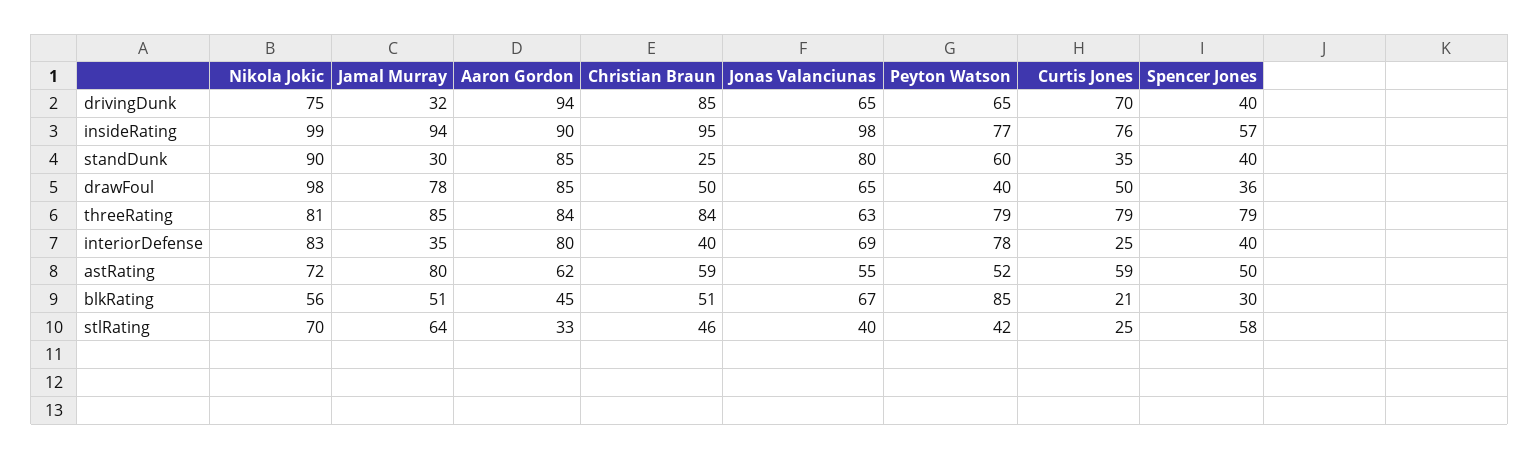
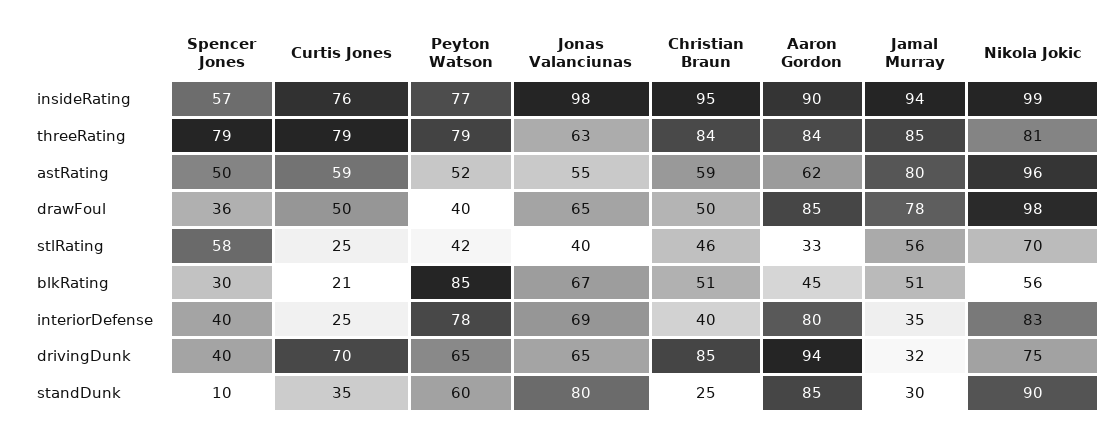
  {
    "Nikola Jokic": {
      "drivingDunk": 75,
      "insideRating": 99,
      "standDunk": 90,
      "drawFoul": 98,
      "threeRating": 81,
      "interiorDefense": 83,
-     "astRating": 72,
+     "astRating": 96,
      "blkRating": 56,
      "stlRating": 70
    },
    "Jamal Murray": {
      "drivingDunk": 32,
      "insideRating": 94,
      "standDunk": 30,
      "drawFoul": 78,
      "threeRating": 85,
      "interiorDefense": 35,
      "astRating": 80,
      "blkRating": 51,
-     "stlRating": 64
+     "stlRating": 56
    },
    "Aaron Gordon": {
      "drivingDunk": 94,
      "insideRating": 90,
      "standDunk": 85,
      "drawFoul": 85,
      "threeRating": 84,
      "interiorDefense": 80,
      "astRating": 62,
      "blkRating": 45,
      "stlRating": 33
    },
    "Christian Braun": {
      "drivingDunk": 85,
      "insideRating": 95,
      "standDunk": 25,
      "drawFoul": 50,
      "threeRating": 84,
      "interiorDefense": 40,
      "astRating": 59,
      "blkRating": 51,
      "stlRating": 46
    },
    "Jonas Valanciunas": {
      "drivingDunk": 65,
      "insideRating": 98,
      "standDunk": 80,
      "drawFoul": 65,
      "threeRating": 63,
      "interiorDefense": 69,
      "astRating": 55,
      "blkRating": 67,
      "stlRating": 40
    },
    "Peyton Watson": {
      "drivingDunk": 65,
      "insideRating": 77,
      "standDunk": 60,
      "drawFoul": 40,
      "threeRating": 79,
      "interiorDefense": 78,
      "astRating": 52,
      "blkRating": 85,
      "stlRating": 42
    },
    "Curtis Jones": {
      "drivingDunk": 70,
      "insideRating": 76,
      "standDunk": 35,
      "drawFoul": 50,
      "threeRating": 79,
      "interiorDefense": 25,
      "astRating": 59,
      "blkRating": 21,
      "stlRating": 25
    },
    "Spencer Jones": {
      "drivingDunk": 40,
      "insideRating": 57,
-     "standDunk": 40,
+     "standDunk": 10,
      "drawFoul": 36,
      "threeRating": 79,
      "interiorDefense": 40,
      "astRating": 50,
      "blkRating": 30,
      "stlRating": 58
    }
  }

